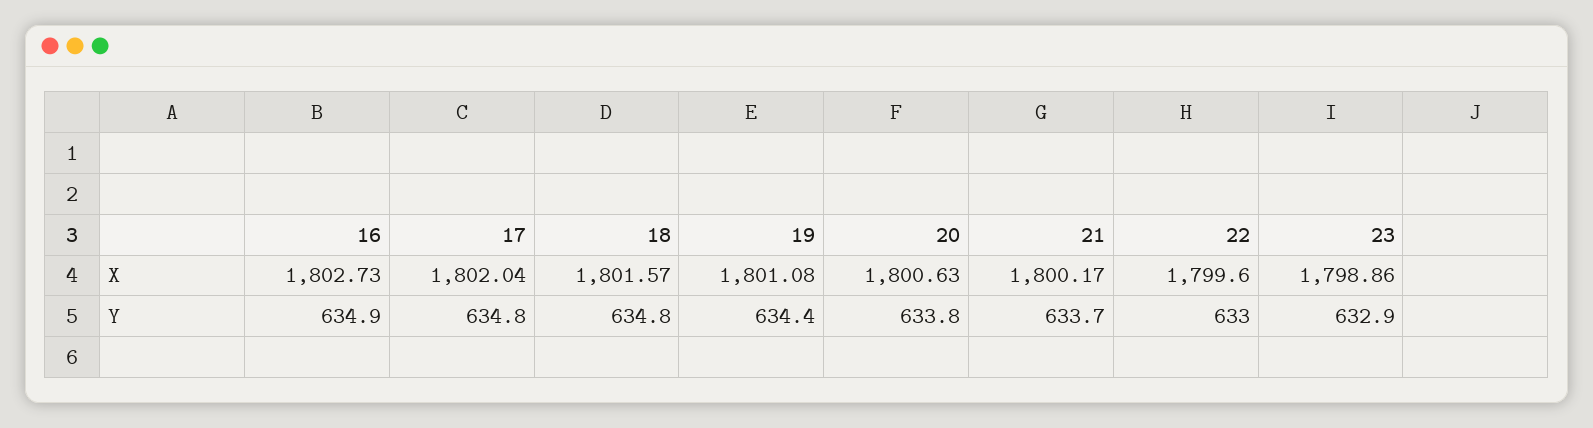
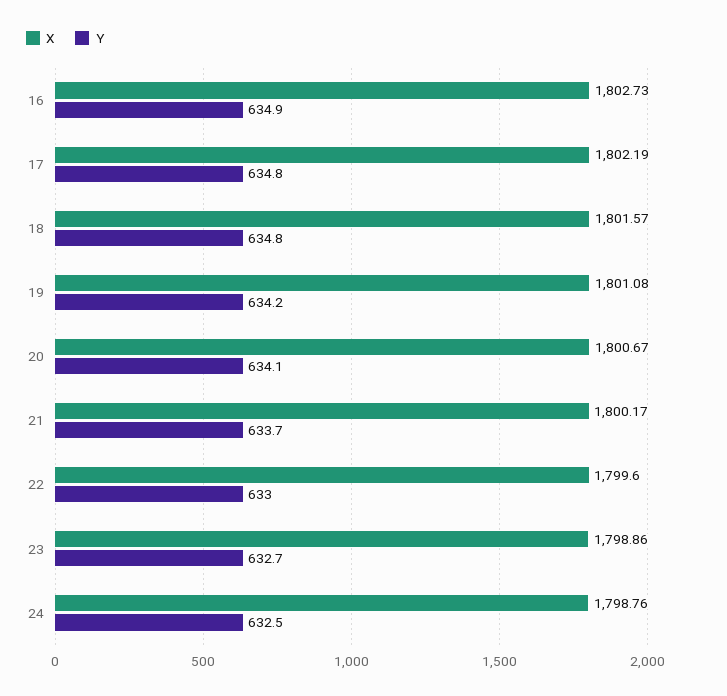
  {
    "X": {
      "16": 1802.73,
-     "17": 1802.04,
+     "17": 1802.19,
      "18": 1801.57,
      "19": 1801.08,
-     "20": 1800.63,
+     "20": 1800.67,
      "21": 1800.17,
      "22": 1799.6,
-     "23": 1798.86
+     "23": 1798.86,
+     "24": 1798.76
    },
    "Y": {
      "16": 634.9,
      "17": 634.8,
      "18": 634.8,
-     "19": 634.4,
+     "19": 634.2,
-     "20": 633.8,
+     "20": 634.1,
      "21": 633.7,
      "22": 633,
-     "23": 632.9
+     "23": 632.7,
+     "24": 632.5
    }
  }

